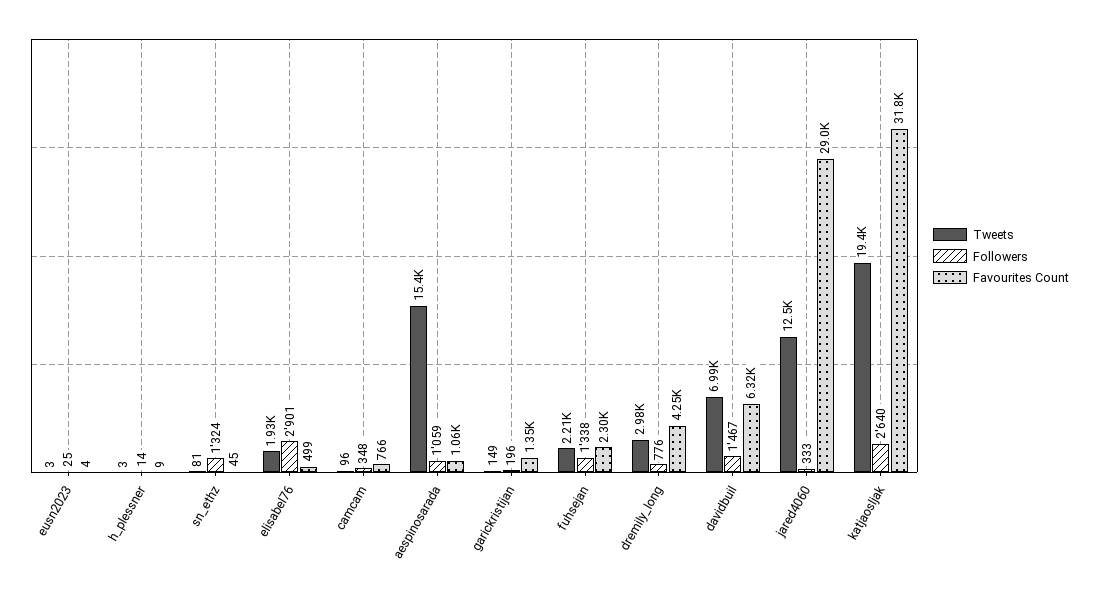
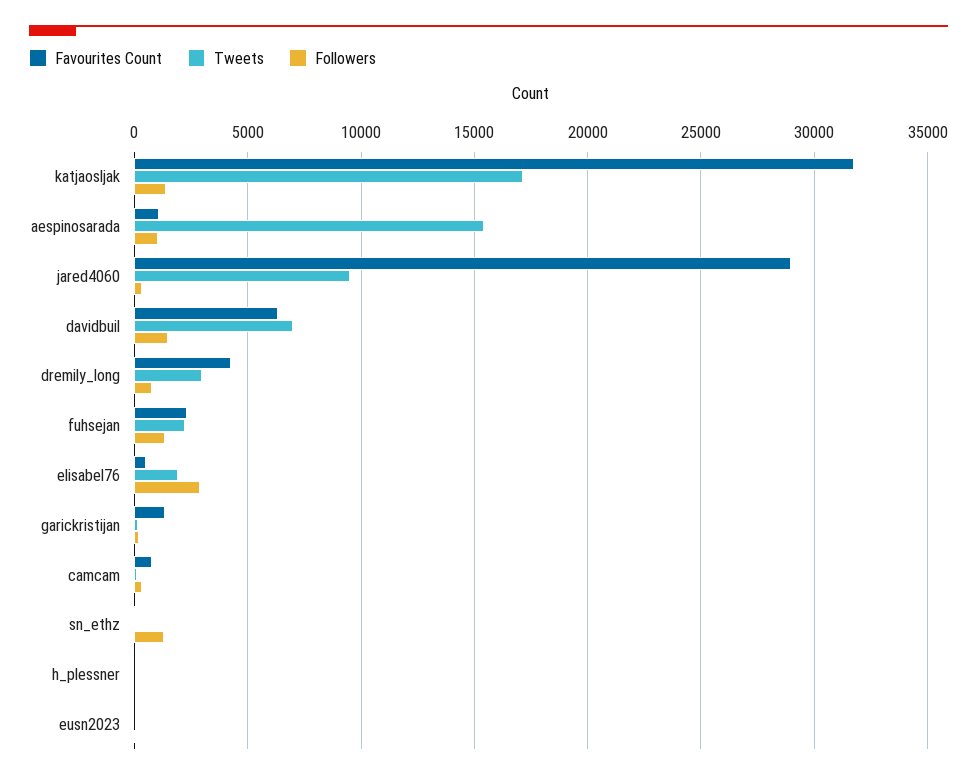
  {
    "Tweets": {
      "eusn2023": 3,
      "h_plessner": 3,
      "sn_ethz": 81,
      "elisabel76": 1930,
      "camcam": 96,
      "aespinosarada": 15400,
      "garickristijan": 149,
      "fuhsejan": 2210,
      "dremily_long": 2980,
      "davidbuil": 6990,
-     "jared4060": 12500,
+     "jared4060": 9500,
-     "katjaosljak": 19400
+     "katjaosljak": 17000
    },
    "Followers": {
      "eusn2023": 25,
      "h_plessner": 14,
      "sn_ethz": 1324,
      "elisabel76": 2901,
      "camcam": 348,
      "aespinosarada": 1059,
      "garickristijan": 196,
      "fuhsejan": 1338,
      "dremily_long": 776,
      "davidbuil": 1467,
      "jared4060": 333,
-     "katjaosljak": 2640
+     "katjaosljak": 1500
    },
    "Favourites Count": {
      "eusn2023": 4,
      "h_plessner": 9,
      "sn_ethz": 45,
      "elisabel76": 499,
      "camcam": 766,
      "aespinosarada": 1060,
      "garickristijan": 1350,
      "fuhsejan": 2300,
      "dremily_long": 4250,
      "davidbuil": 6320,
      "jared4060": 29000,
      "katjaosljak": 31800
    }
  }

